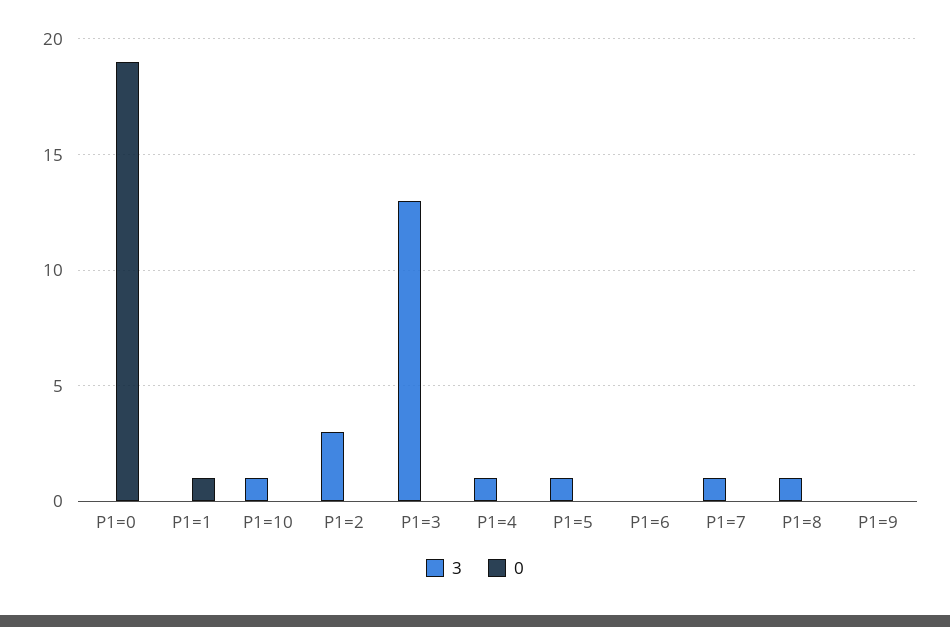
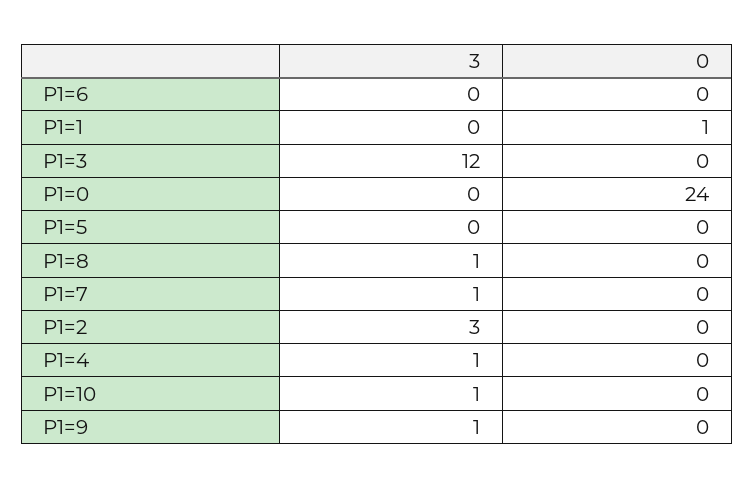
  {
    "3": {
      "P1=0": 0,
      "P1=1": 0,
      "P1=10": 1,
      "P1=2": 3,
-     "P1=3": 13,
+     "P1=3": 12,
      "P1=4": 1,
-     "P1=5": 1,
+     "P1=5": 0,
      "P1=6": 0,
      "P1=7": 1,
      "P1=8": 1,
-     "P1=9": 0
+     "P1=9": 1
    },
    "0": {
-     "P1=0": 19,
+     "P1=0": 24,
      "P1=1": 1,
      "P1=10": 0,
      "P1=2": 0,
      "P1=3": 0,
      "P1=4": 0,
      "P1=5": 0,
      "P1=6": 0,
      "P1=7": 0,
      "P1=8": 0,
      "P1=9": 0
    }
  }

